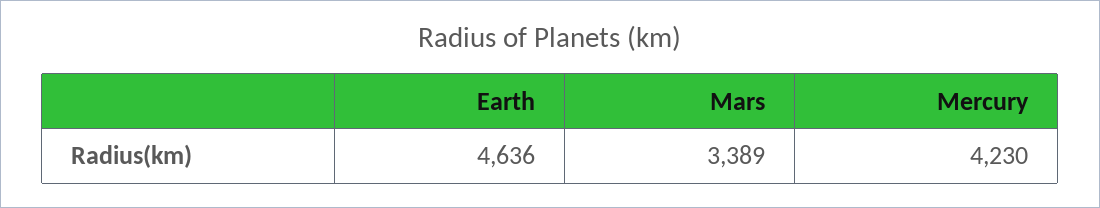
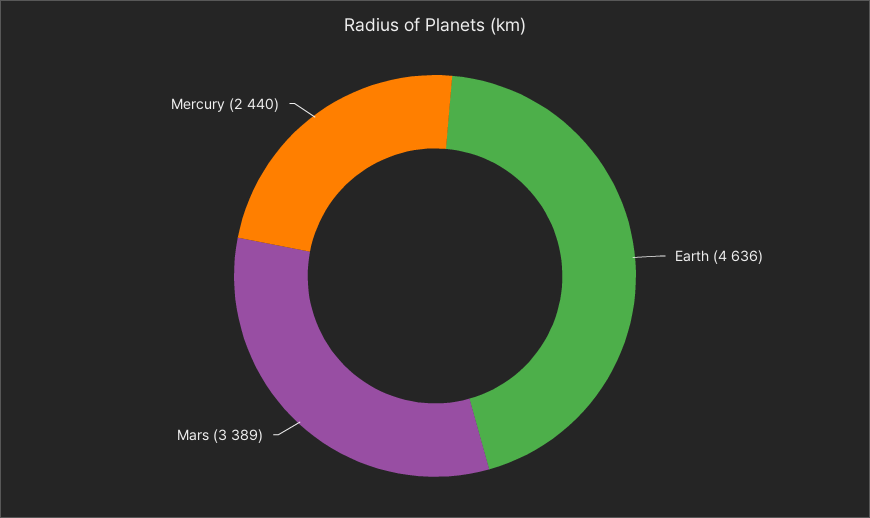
  {
    "Earth": 4636,
    "Mars": 3389,
-   "Mercury": 4230
+   "Mercury": 2440
  }

